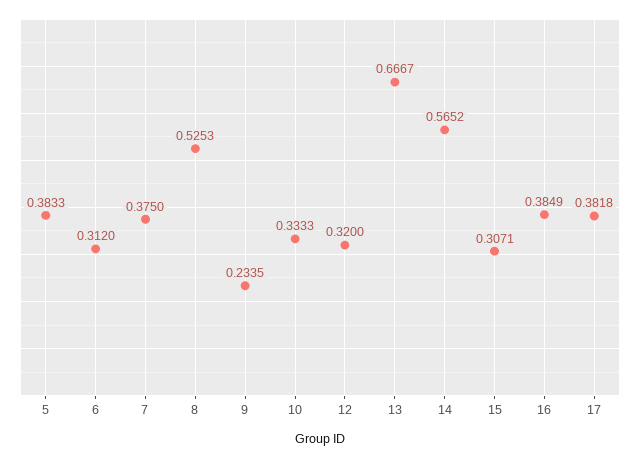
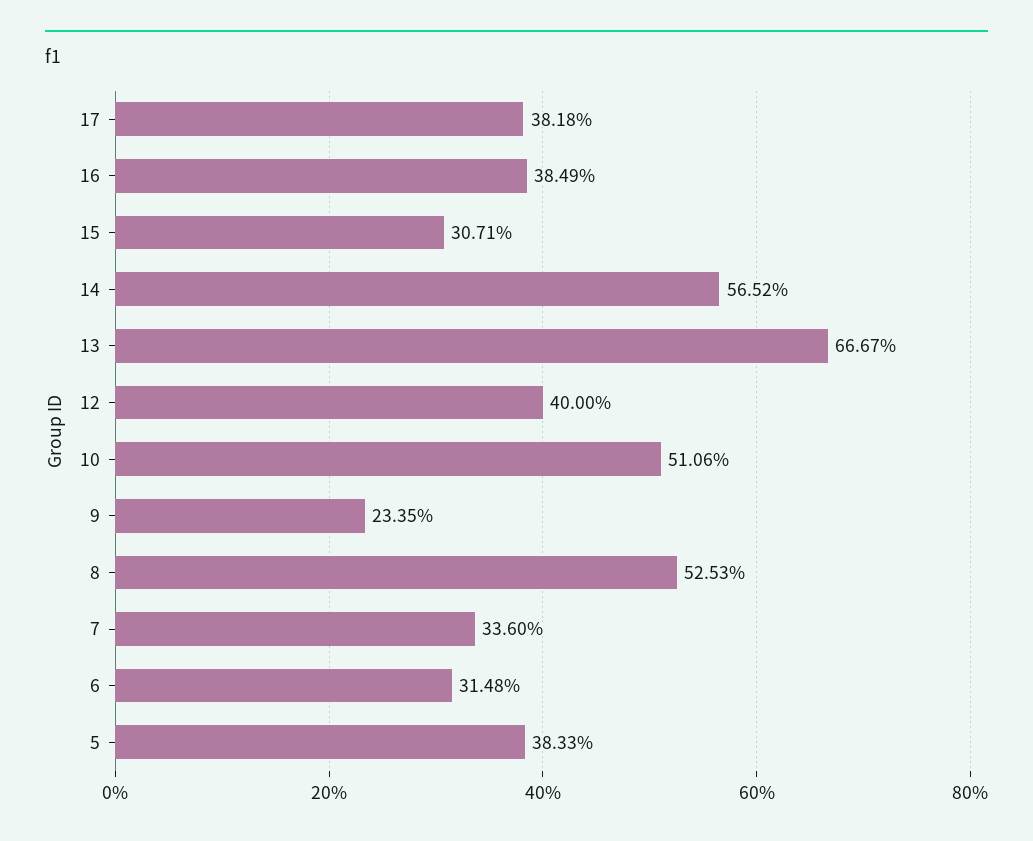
  {
    "5": 0.3833,
-   "6": 0.312,
+   "6": 0.3148,
-   "7": 0.375,
+   "7": 0.336,
    "8": 0.5253,
    "9": 0.2335,
-   "10": 0.3333,
+   "10": 0.5106,
-   "12": 0.32,
+   "12": 0.4,
    "13": 0.6667,
    "14": 0.5652,
    "15": 0.3071,
    "16": 0.3849,
    "17": 0.3818
  }

